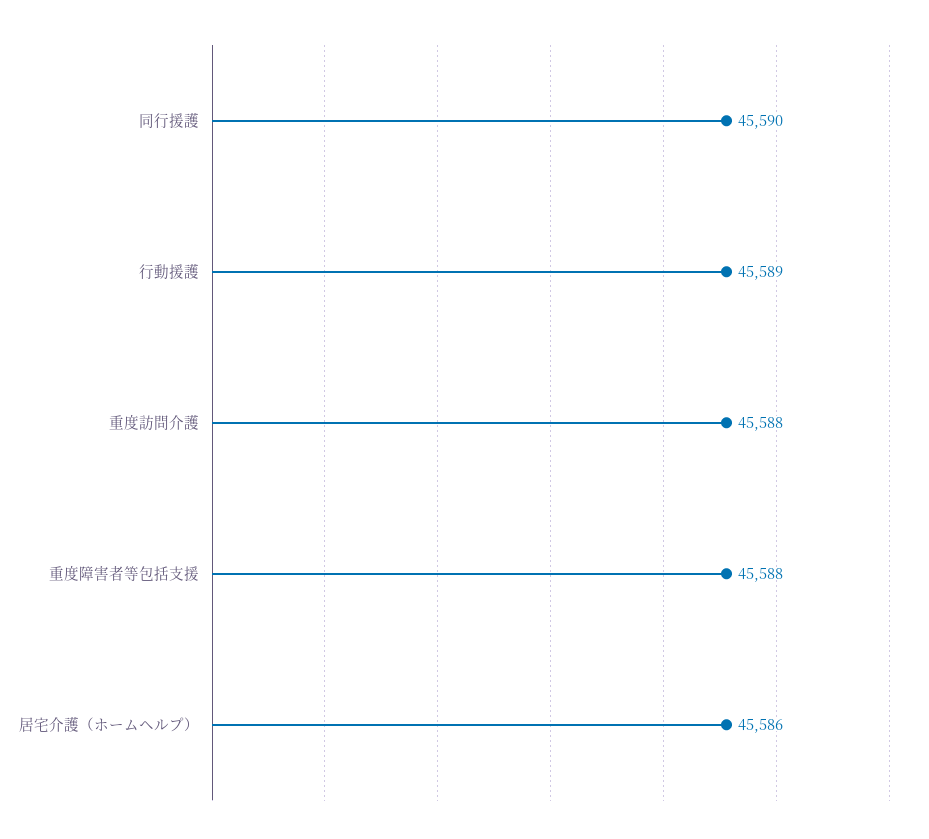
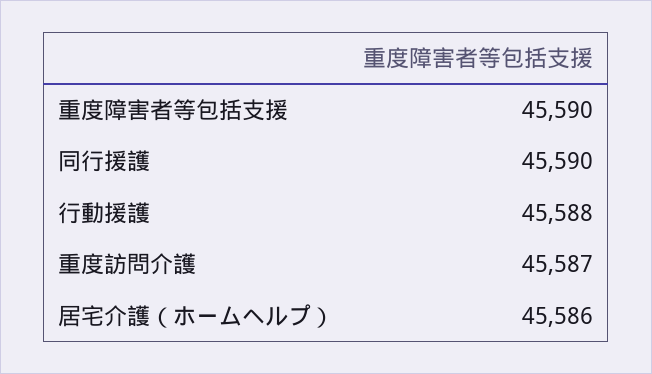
  {
    "同行援護": 45590,
-   "行動援護": 45589,
+   "行動援護": 45588,
-   "重度訪問介護": 45588,
+   "重度訪問介護": 45587,
-   "重度障害者等包括支援": 45588,
+   "重度障害者等包括支援": 45590,
    "居宅介護（ホームヘルプ）": 45586
  }

